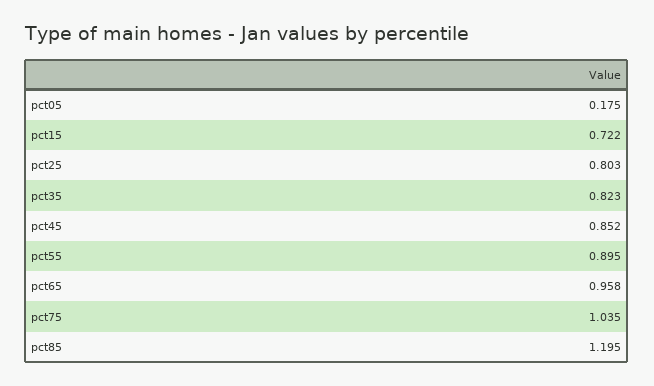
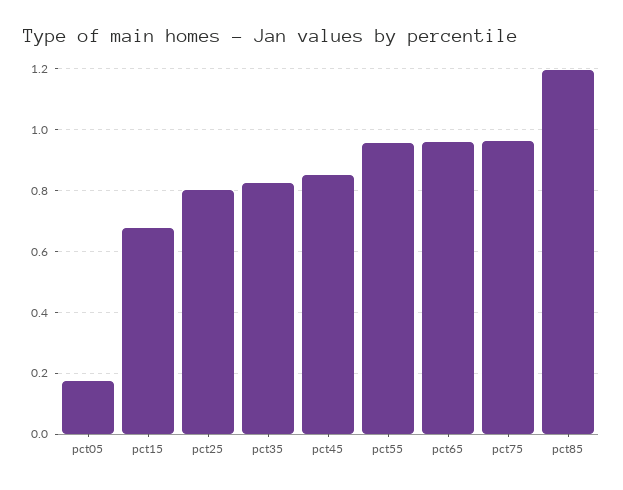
  {
    "pct05": 0.175,
-   "pct15": 0.722,
+   "pct15": 0.68,
    "pct25": 0.803,
    "pct35": 0.823,
    "pct45": 0.852,
-   "pct55": 0.895,
+   "pct55": 0.96,
    "pct65": 0.958,
-   "pct75": 1.035,
+   "pct75": 0.96,
    "pct85": 1.195
  }

